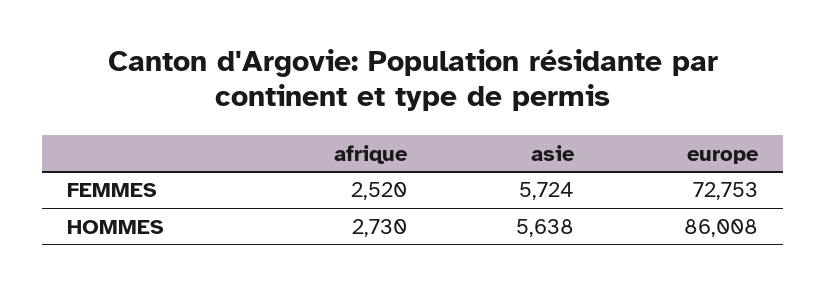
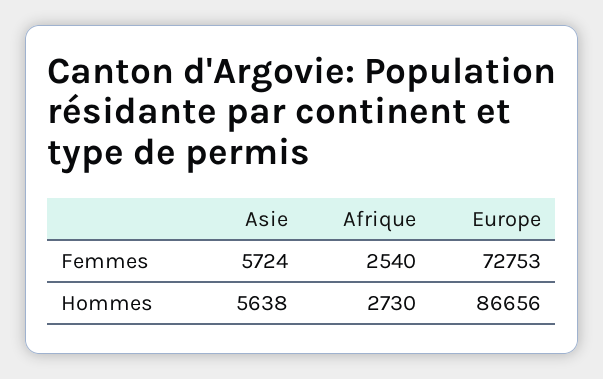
  {
    "afrique": {
-     "FEMMES": 2520,
+     "FEMMES": 2540,
      "HOMMES": 2730
    },
    "asie": {
      "FEMMES": 5724,
      "HOMMES": 5638
    },
    "europe": {
      "FEMMES": 72753,
-     "HOMMES": 86008
+     "HOMMES": 86656
    }
  }

